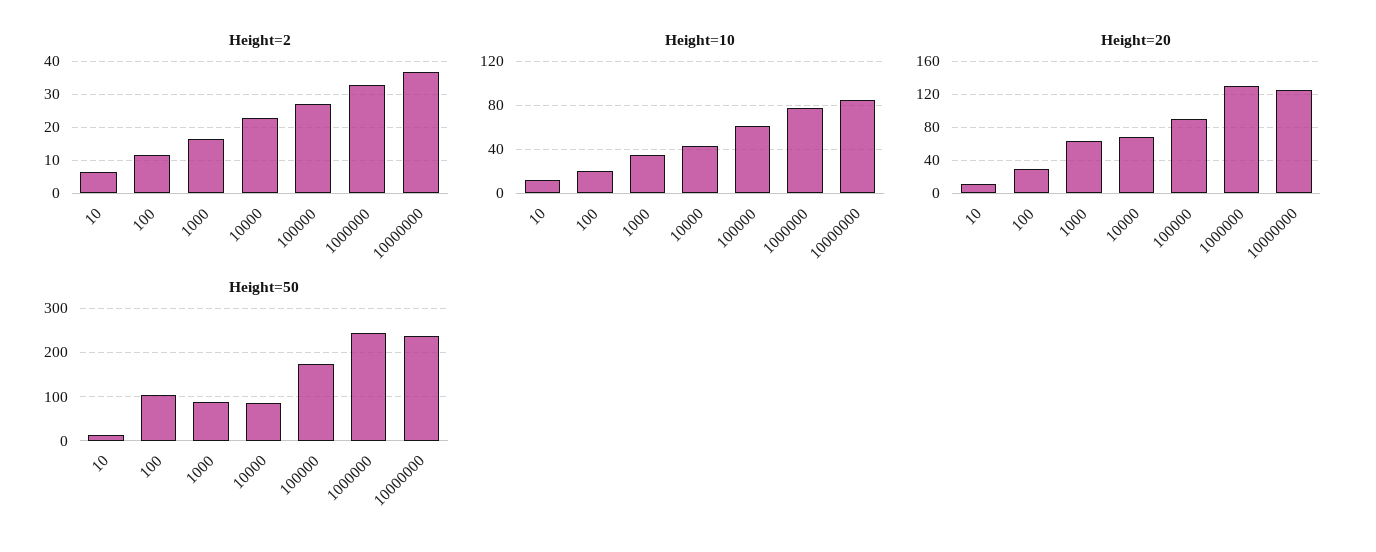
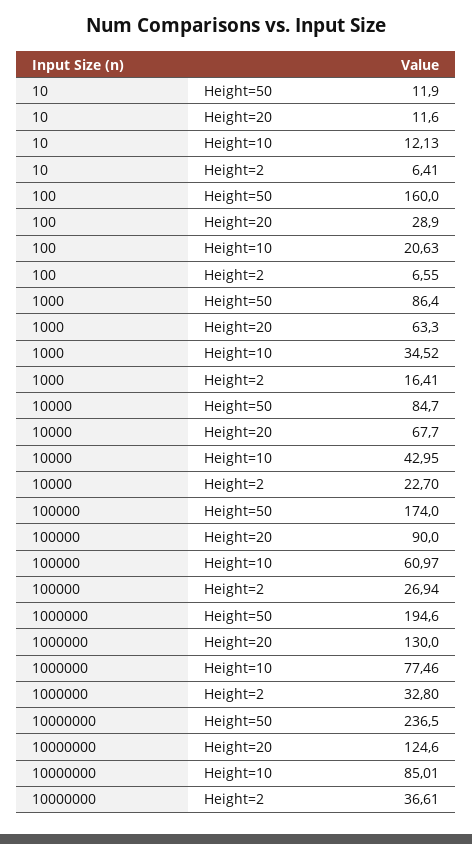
  {
    "Height=2": {
      "10": 6.41,
-     "100": 12,
+     "100": 6.55,
      "1000": 16.41,
      "10000": 22.7,
      "100000": 26.94,
      "1000000": 32.8,
      "10000000": 36.61
    },
    "Height=10": {
      "10": 12.13,
      "100": 20.63,
      "1000": 34.52,
      "10000": 42.95,
      "100000": 60.97,
      "1000000": 77.46,
      "10000000": 85.01
    },
    "Height=20": {
      "10": 11.6,
      "100": 28.9,
      "1000": 63.3,
      "10000": 67.7,
      "100000": 90,
      "1000000": 130,
      "10000000": 124.6
    },
    "Height=50": {
      "10": 11.9,
-     "100": 100,
+     "100": 160,
      "1000": 86.4,
      "10000": 84.7,
      "100000": 174,
-     "1000000": 240,
+     "1000000": 194.6,
      "10000000": 236.5
    }
  }

